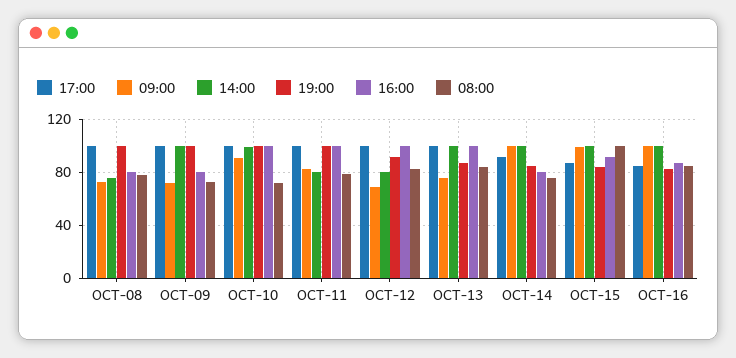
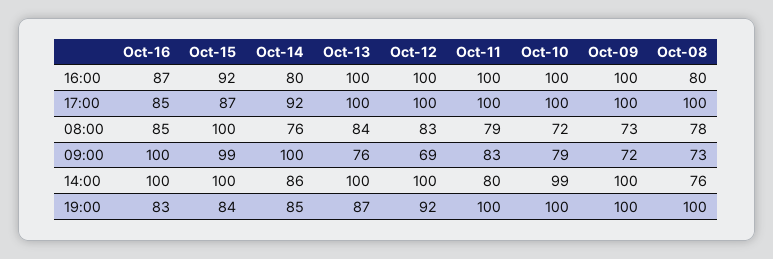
  {
    "17:00": {
      "OCT-08": 100,
      "OCT-09": 100,
      "OCT-10": 100,
      "OCT-11": 100,
      "OCT-12": 100,
      "OCT-13": 100,
      "OCT-14": 92,
      "OCT-15": 87,
      "OCT-16": 85
    },
    "09:00": {
      "OCT-08": 73,
      "OCT-09": 72,
-     "OCT-10": 90,
+     "OCT-10": 79,
      "OCT-11": 83,
      "OCT-12": 69,
      "OCT-13": 76,
      "OCT-14": 100,
      "OCT-15": 99,
      "OCT-16": 100
    },
    "14:00": {
      "OCT-08": 76,
      "OCT-09": 100,
      "OCT-10": 99,
      "OCT-11": 80,
-     "OCT-12": 80,
+     "OCT-12": 100,
      "OCT-13": 100,
-     "OCT-14": 100,
+     "OCT-14": 86,
      "OCT-15": 100,
      "OCT-16": 100
    },
    "19:00": {
      "OCT-08": 100,
      "OCT-09": 100,
      "OCT-10": 100,
      "OCT-11": 100,
      "OCT-12": 92,
      "OCT-13": 87,
      "OCT-14": 85,
      "OCT-15": 84,
      "OCT-16": 83
    },
    "16:00": {
      "OCT-08": 80,
-     "OCT-09": 80,
+     "OCT-09": 100,
      "OCT-10": 100,
      "OCT-11": 100,
      "OCT-12": 100,
      "OCT-13": 100,
      "OCT-14": 80,
      "OCT-15": 92,
      "OCT-16": 87
    },
    "08:00": {
      "OCT-08": 78,
      "OCT-09": 73,
      "OCT-10": 72,
      "OCT-11": 79,
      "OCT-12": 83,
      "OCT-13": 84,
      "OCT-14": 76,
      "OCT-15": 100,
      "OCT-16": 85
    }
  }

